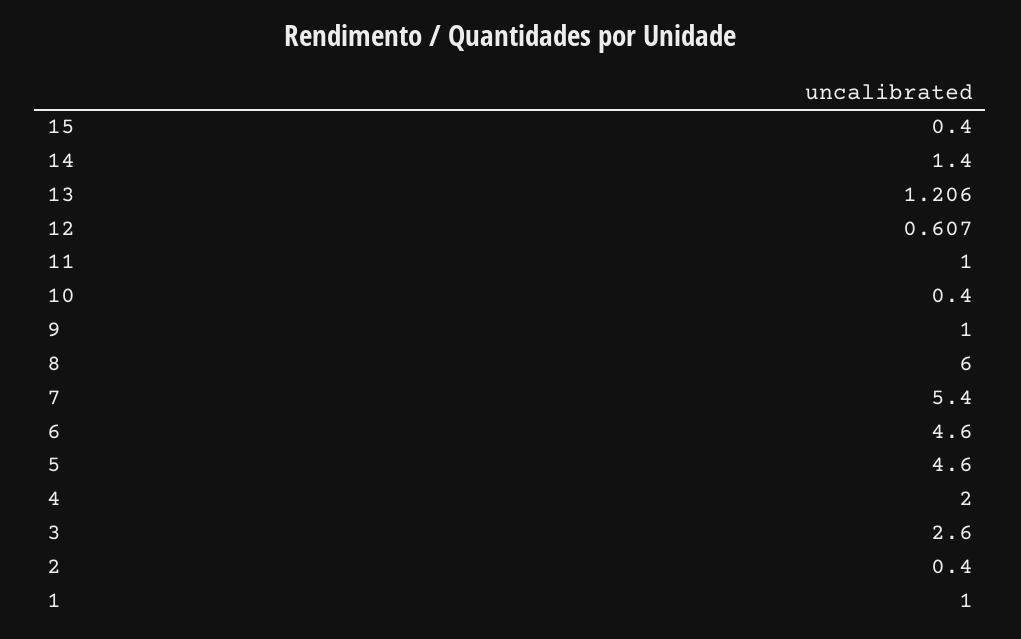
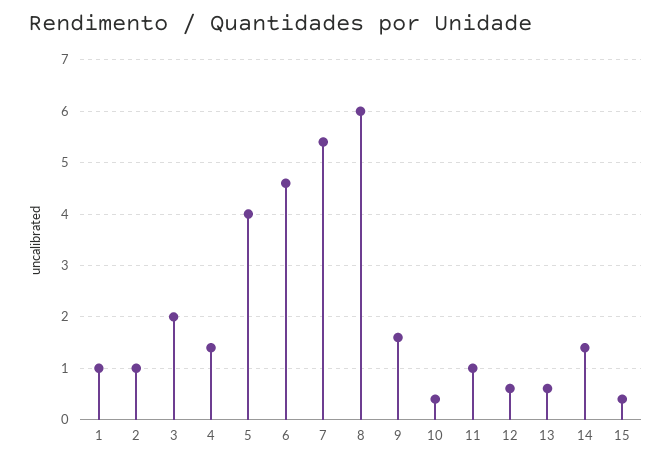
  {
    "15": 0.4,
    "14": 1.4,
-   "13": 1.206,
+   "13": 0.6,
    "12": 0.607,
    "11": 1,
    "10": 0.4,
-   "9": 1,
+   "9": 1.6,
    "8": 6,
    "7": 5.4,
    "6": 4.6,
-   "5": 4.6,
+   "5": 4,
-   "4": 2,
+   "4": 1.4,
-   "3": 2.6,
+   "3": 2,
-   "2": 0.4,
+   "2": 1,
    "1": 1
  }

